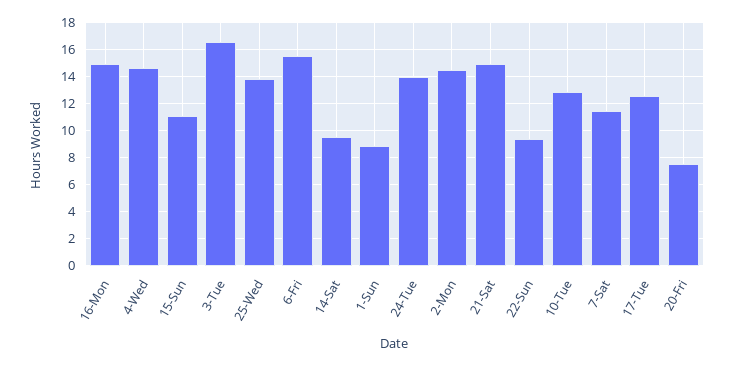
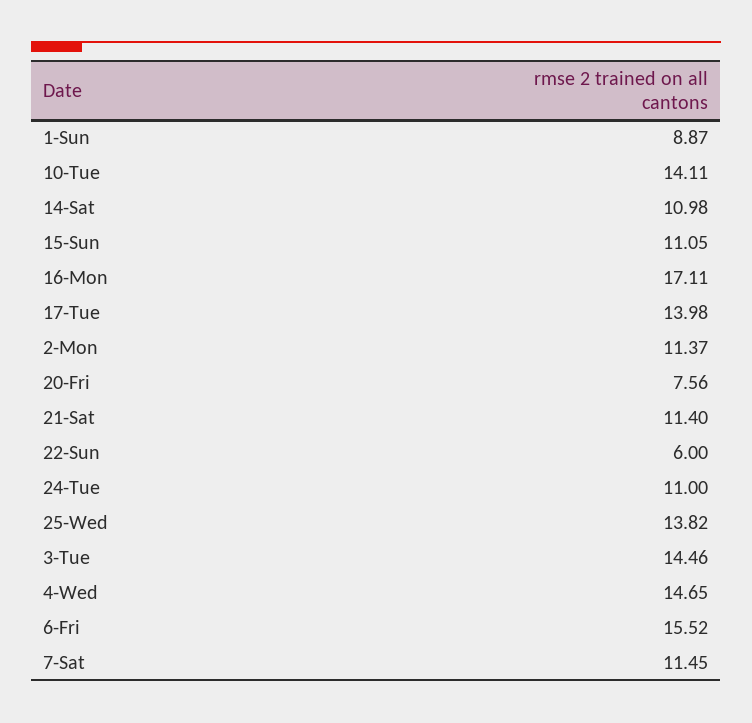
  {
-   "16-Mon": 15,
+   "16-Mon": 17.11,
    "4-Wed": 14.65,
    "15-Sun": 11.05,
-   "3-Tue": 16.5,
+   "3-Tue": 14.46,
    "25-Wed": 13.82,
    "6-Fri": 15.52,
-   "14-Sat": 9.5,
+   "14-Sat": 10.98,
    "1-Sun": 8.87,
-   "24-Tue": 14,
+   "24-Tue": 11,
-   "2-Mon": 14.5,
+   "2-Mon": 11.37,
-   "21-Sat": 15,
+   "21-Sat": 11.4,
-   "22-Sun": 9.5,
+   "22-Sun": 6,
-   "10-Tue": 13,
+   "10-Tue": 14.11,
    "7-Sat": 11.45,
-   "17-Tue": 12.5,
+   "17-Tue": 13.98,
    "20-Fri": 7.56
  }

